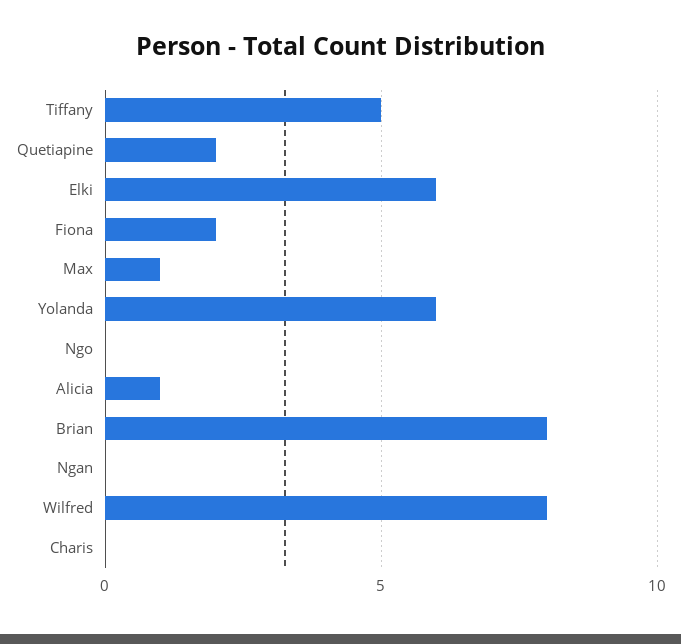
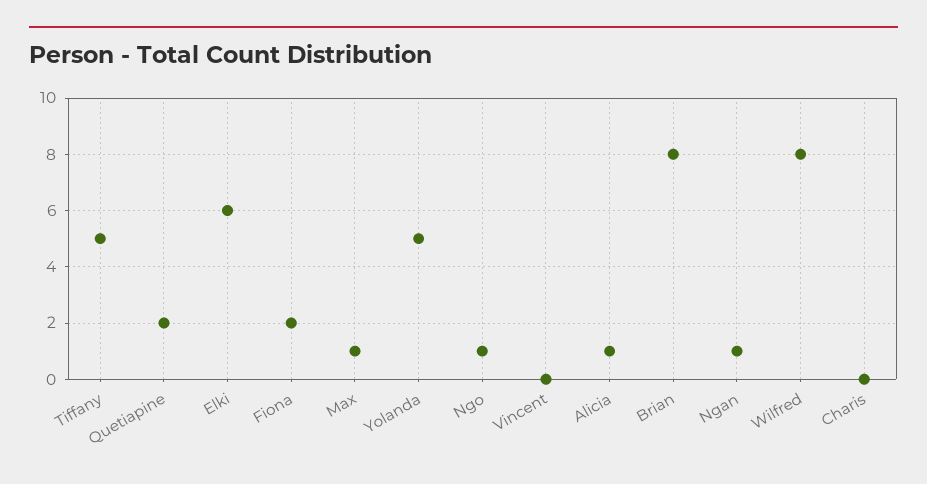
  {
    "Tiffany": 5,
    "Quetiapine": 2,
    "Elki": 6,
    "Fiona": 2,
    "Max": 1,
-   "Yolanda": 6,
+   "Yolanda": 5,
-   "Ngo": 0,
+   "Ngo": 1,
    "Alicia": 1,
    "Brian": 8,
-   "Ngan": 0,
+   "Ngan": 1,
    "Wilfred": 8,
-   "Charis": 0
+   "Charis": 0,
+   "Vincent": 0
  }

